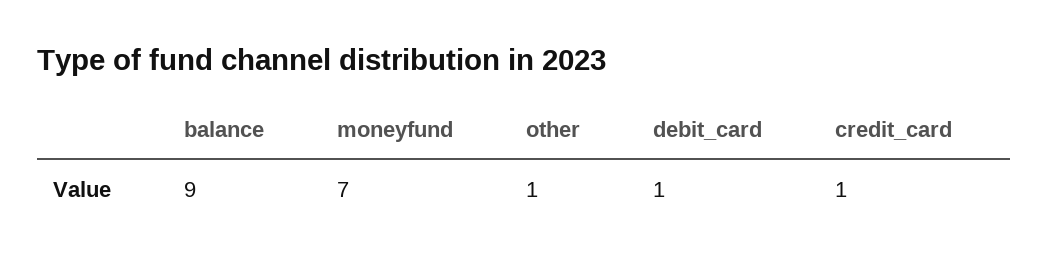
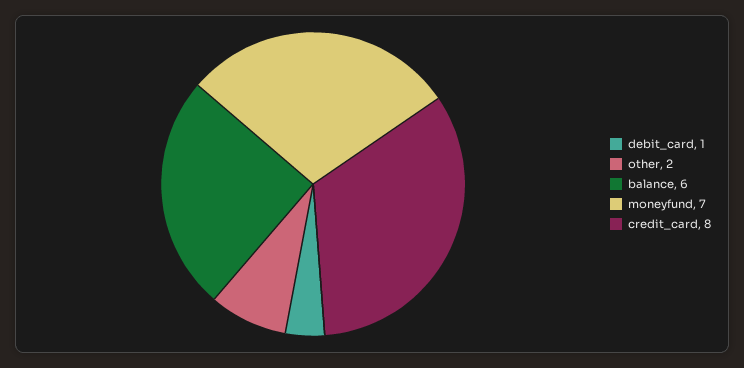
  {
-   "balance": 9,
+   "balance": 6,
    "moneyfund": 7,
-   "other": 1,
+   "other": 2,
    "debit_card": 1,
-   "credit_card": 1
+   "credit_card": 8
  }

